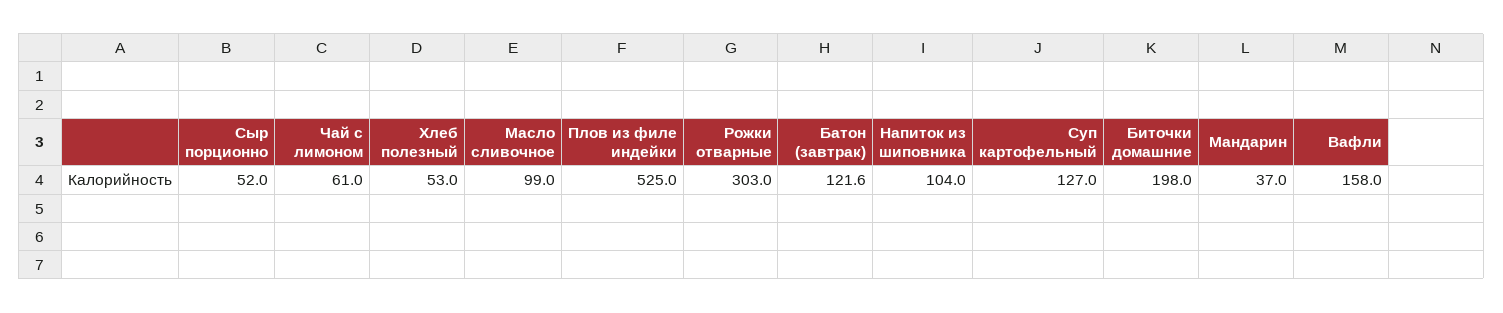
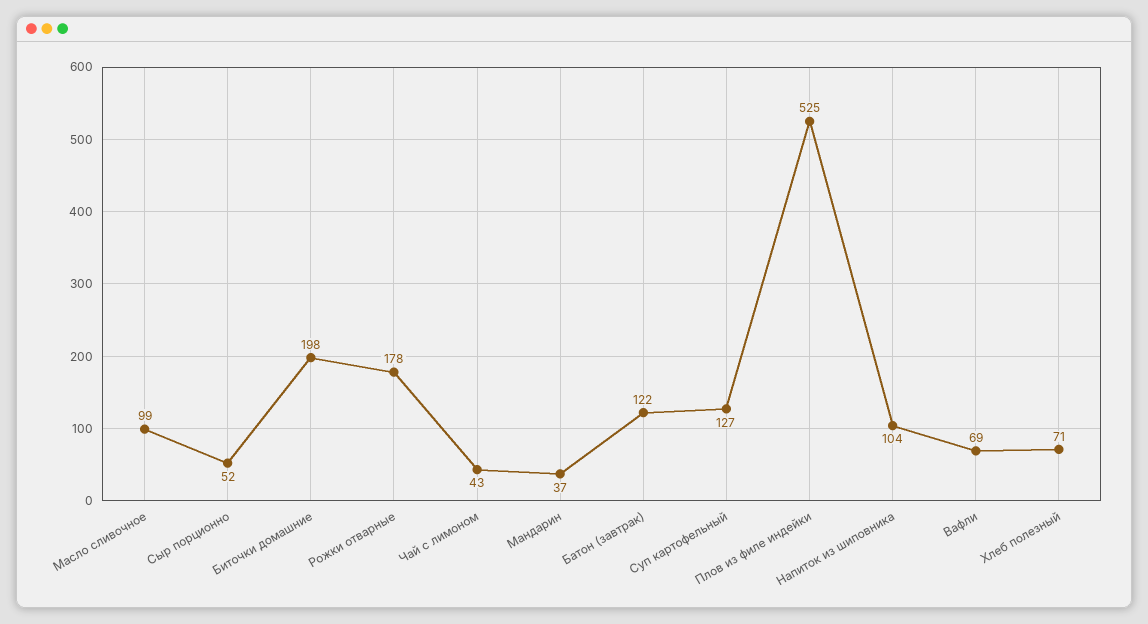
  {
    "Сыр порционно": 52,
-   "Чай с лимоном": 61,
+   "Чай с лимоном": 43,
-   "Хлеб полезный": 53,
+   "Хлеб полезный": 71,
    "Масло сливочное": 99,
    "Плов из филе индейки": 525,
-   "Рожки отварные": 303,
+   "Рожки отварные": 178,
    "Батон (завтрак)": 121.6,
    "Напиток из шиповника": 104,
    "Суп картофельный": 127,
    "Биточки домашние": 198,
    "Мандарин": 37,
-   "Вафли": 158
+   "Вафли": 69
  }

